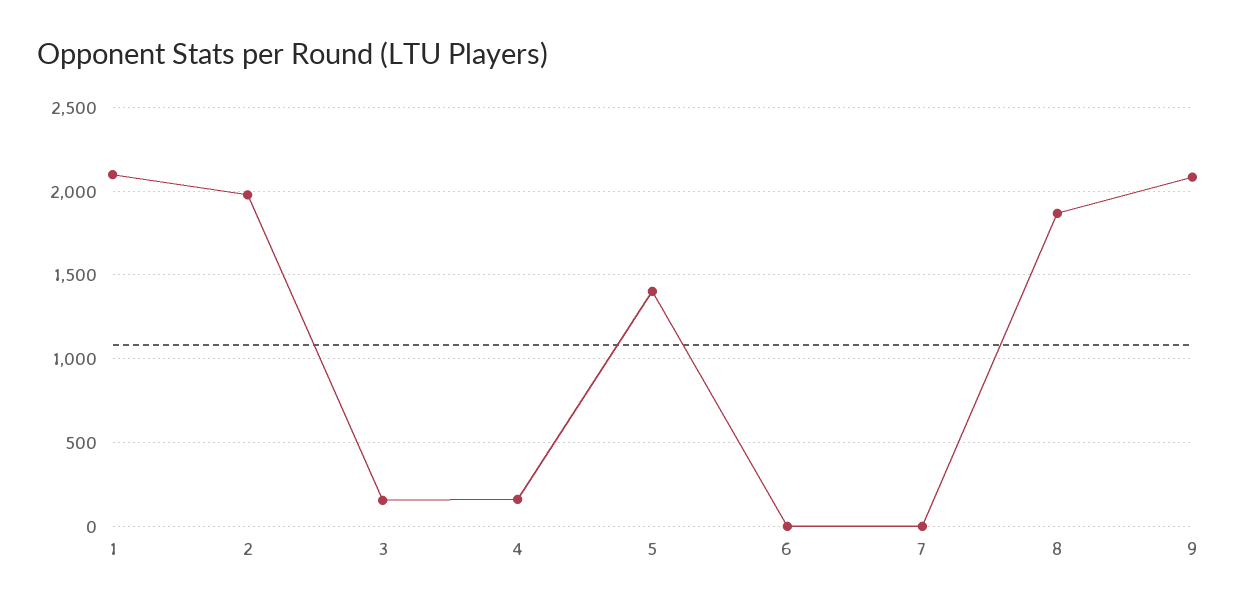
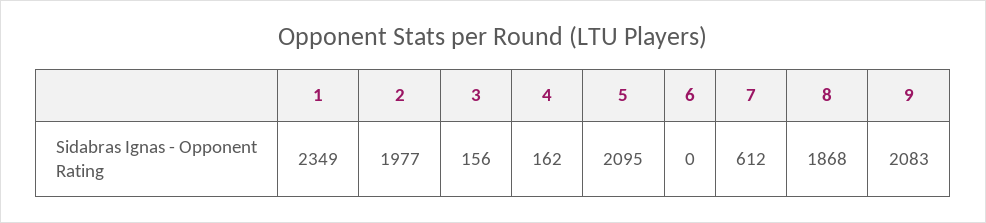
  {
-   "1": 2100,
+   "1": 2349,
    "2": 1977,
    "3": 156,
    "4": 162,
-   "5": 1400,
+   "5": 2095,
    "6": 0,
-   "7": 0,
+   "7": 612,
    "8": 1868,
    "9": 2083
  }

